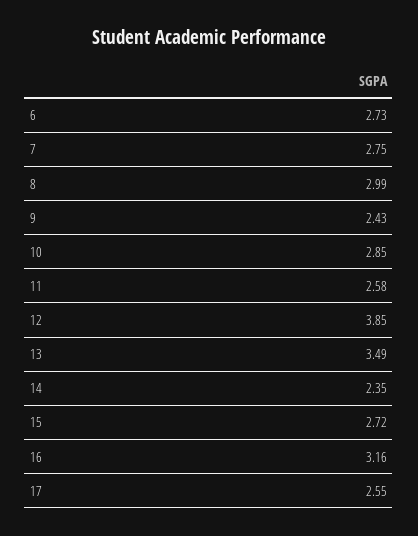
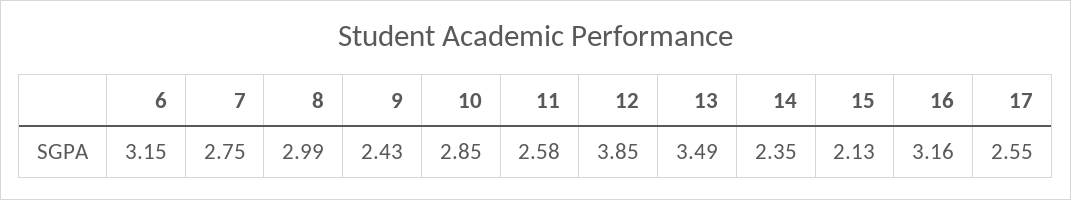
  {
-   "6": 2.73,
+   "6": 3.15,
    "7": 2.75,
    "8": 2.99,
    "9": 2.43,
    "10": 2.85,
    "11": 2.58,
    "12": 3.85,
    "13": 3.49,
    "14": 2.35,
-   "15": 2.72,
+   "15": 2.13,
    "16": 3.16,
    "17": 2.55
  }

